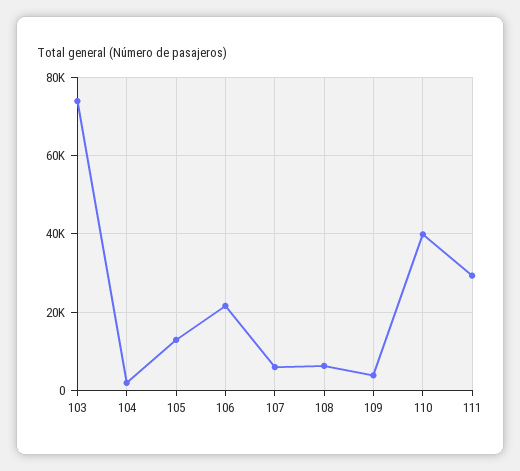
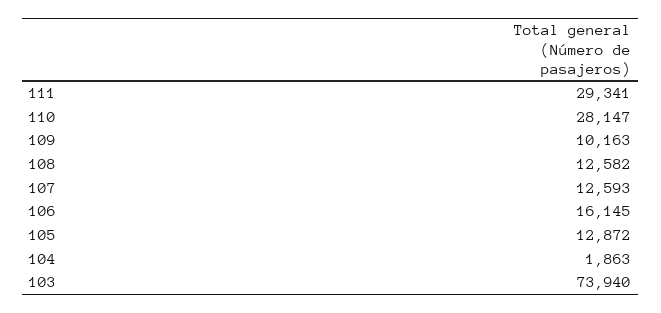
  {
    "103": 73940,
    "104": 1863,
    "105": 12872,
-   "106": 22000,
+   "106": 16145,
-   "107": 6000,
+   "107": 12593,
-   "108": 6000,
+   "108": 12582,
-   "109": 4000,
+   "109": 10163,
-   "110": 40000,
+   "110": 28147,
    "111": 29341
  }

